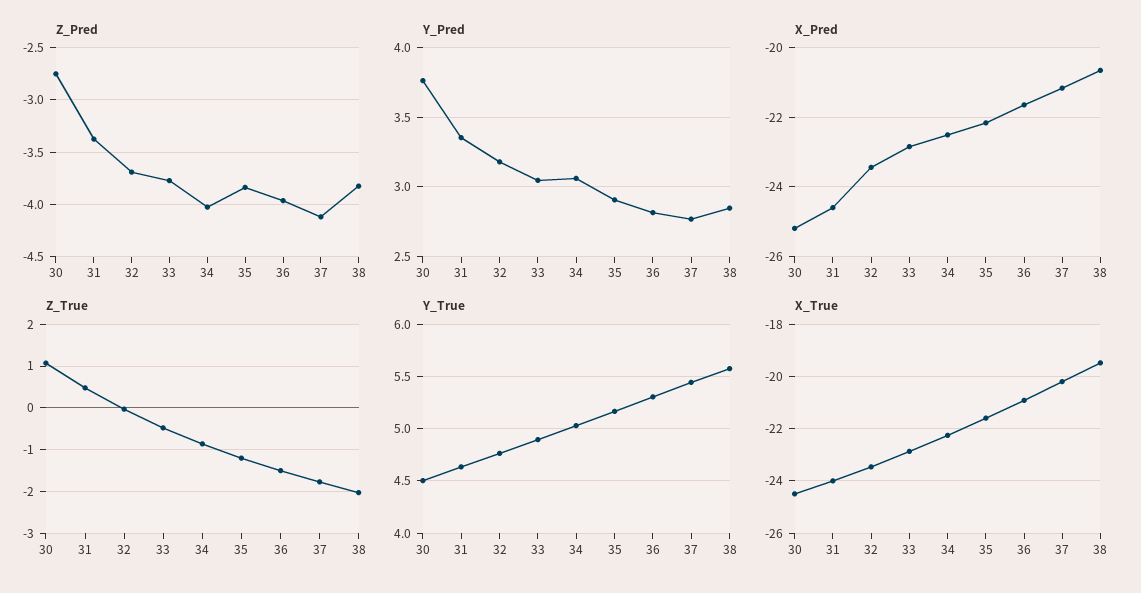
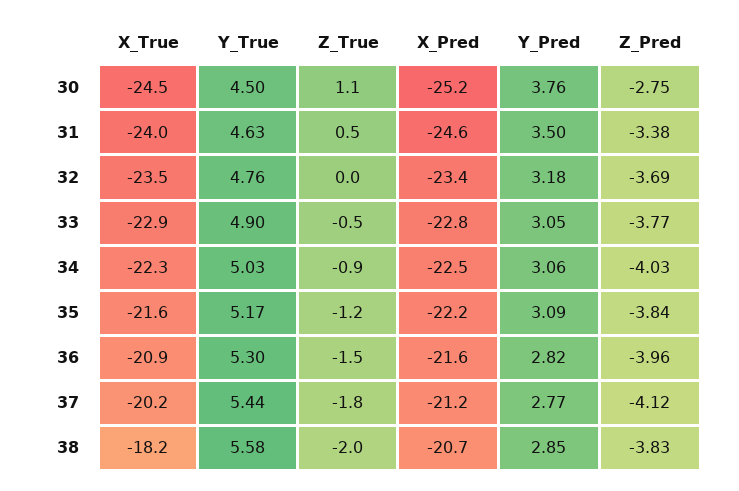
  {
    "Z_Pred": {
      "30": -2.75,
      "31": -3.38,
      "32": -3.69,
      "33": -3.77,
      "34": -4.03,
      "35": -3.84,
      "36": -3.96,
      "37": -4.12,
      "38": -3.83
    },
    "Y_Pred": {
      "30": 3.76,
-     "31": 3.35,
+     "31": 3.5,
      "32": 3.18,
      "33": 3.05,
      "34": 3.06,
-     "35": 2.9,
+     "35": 3.09,
      "36": 2.82,
      "37": 2.77,
      "38": 2.85
    },
    "X_Pred": {
      "30": -25.2,
      "31": -24.6,
      "32": -23.4,
      "33": -22.8,
      "34": -22.5,
      "35": -22.2,
      "36": -21.6,
      "37": -21.2,
      "38": -20.7
    },
    "Z_True": {
      "30": 1.1,
      "31": 0.5,
      "32": 0,
      "33": -0.5,
      "34": -0.9,
      "35": -1.2,
      "36": -1.5,
      "37": -1.8,
      "38": -2
    },
    "Y_True": {
      "30": 4.5,
      "31": 4.63,
      "32": 4.76,
      "33": 4.9,
      "34": 5.03,
      "35": 5.17,
      "36": 5.3,
      "37": 5.44,
      "38": 5.58
    },
    "X_True": {
      "30": -24.5,
      "31": -24,
      "32": -23.5,
      "33": -22.9,
      "34": -22.3,
      "35": -21.6,
      "36": -20.9,
      "37": -20.2,
-     "38": -19.5
+     "38": -18.2
    }
  }

